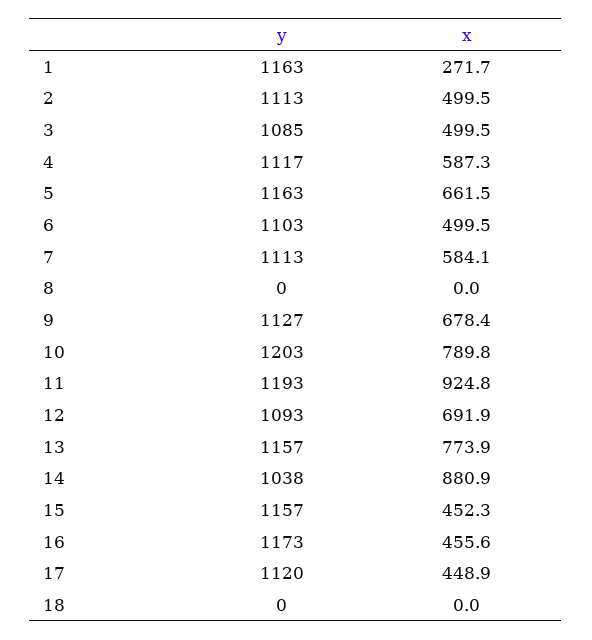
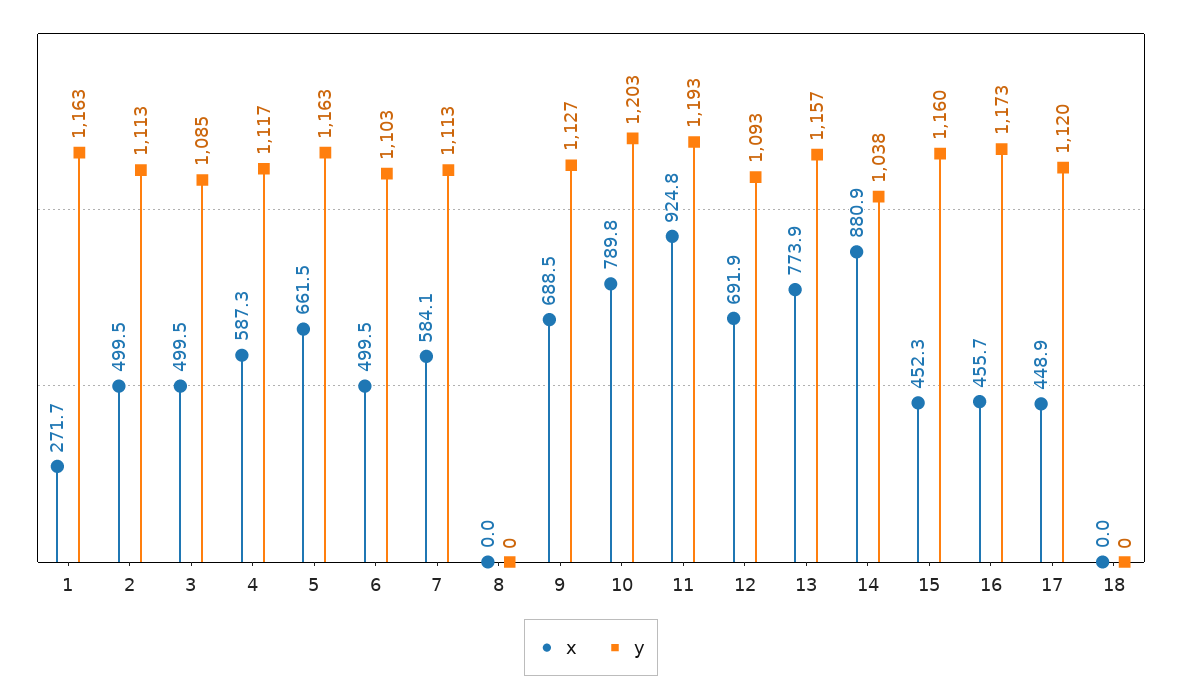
  {
    "y": {
      "1": 1163,
      "2": 1113,
      "3": 1085,
      "4": 1117,
      "5": 1163,
      "6": 1103,
      "7": 1113,
      "8": 0,
      "9": 1127,
      "10": 1203,
      "11": 1193,
      "12": 1093,
      "13": 1157,
      "14": 1038,
-     "15": 1157,
+     "15": 1160,
      "16": 1173,
      "17": 1120,
      "18": 0
    },
    "x": {
      "1": 271.7,
      "2": 499.5,
      "3": 499.5,
      "4": 587.3,
      "5": 661.5,
      "6": 499.5,
      "7": 584.1,
      "8": 0,
-     "9": 678.4,
+     "9": 688.5,
      "10": 789.8,
      "11": 924.8,
      "12": 691.9,
      "13": 773.9,
      "14": 880.9,
      "15": 452.3,
-     "16": 455.6,
+     "16": 455.7,
      "17": 448.9,
      "18": 0
    }
  }

